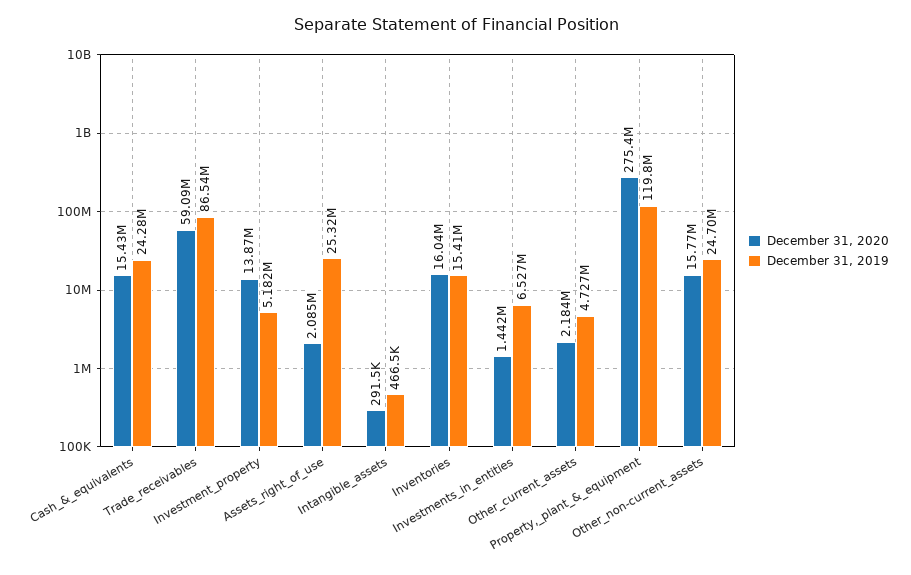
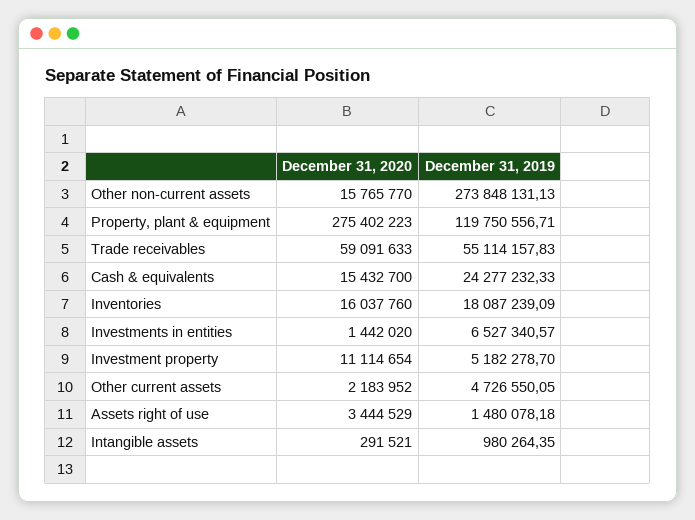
  {
    "December 31, 2020": {
      "Cash_&_equivalents": 15432700,
      "Trade_receivables": 59091633,
-     "Investment_property": 13870000,
+     "Investment_property": 11114654,
-     "Assets_right_of_use": 2085000,
+     "Assets_right_of_use": 3444529,
      "Intangible_assets": 291521,
      "Inventories": 16037760,
      "Investments_in_entities": 1442020,
      "Other_current_assets": 2183952,
      "Property,_plant_&_equipment": 275402223,
      "Other_non-current_assets": 15765770
    },
    "December 31, 2019": {
      "Cash_&_equivalents": 24277232.33,
-     "Trade_receivables": 86540000,
+     "Trade_receivables": 55114157.83,
      "Investment_property": 5182278.7,
-     "Assets_right_of_use": 25320000,
+     "Assets_right_of_use": 1480078.18,
-     "Intangible_assets": 466500,
+     "Intangible_assets": 980264.35,
-     "Inventories": 15410000,
+     "Inventories": 18087239.09,
      "Investments_in_entities": 6527340.57,
      "Other_current_assets": 4726550.05,
      "Property,_plant_&_equipment": 119750556.71,
-     "Other_non-current_assets": 24700000
+     "Other_non-current_assets": 273848131.13
    }
  }

